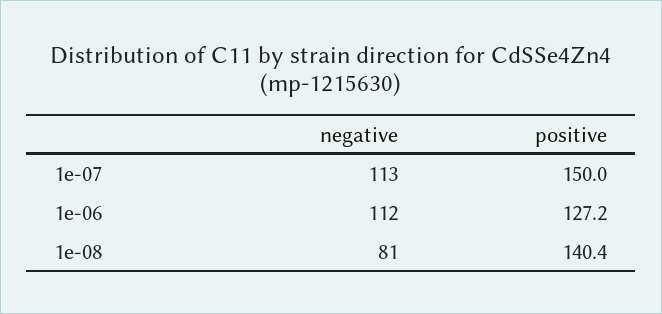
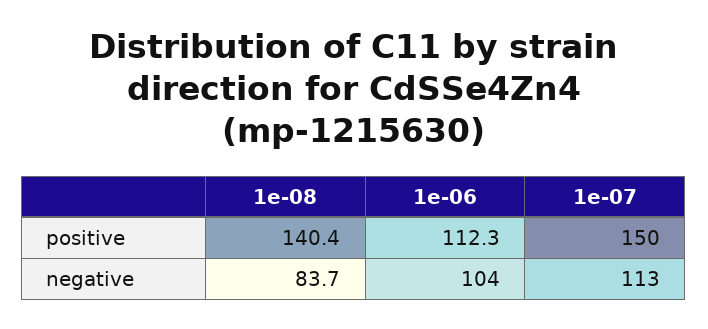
  {
    "negative": {
      "1e-07": 113,
-     "1e-06": 112,
+     "1e-06": 104,
-     "1e-08": 81
+     "1e-08": 83.7
    },
    "positive": {
      "1e-07": 150,
-     "1e-06": 127.2,
+     "1e-06": 112.3,
      "1e-08": 140.4
    }
  }

